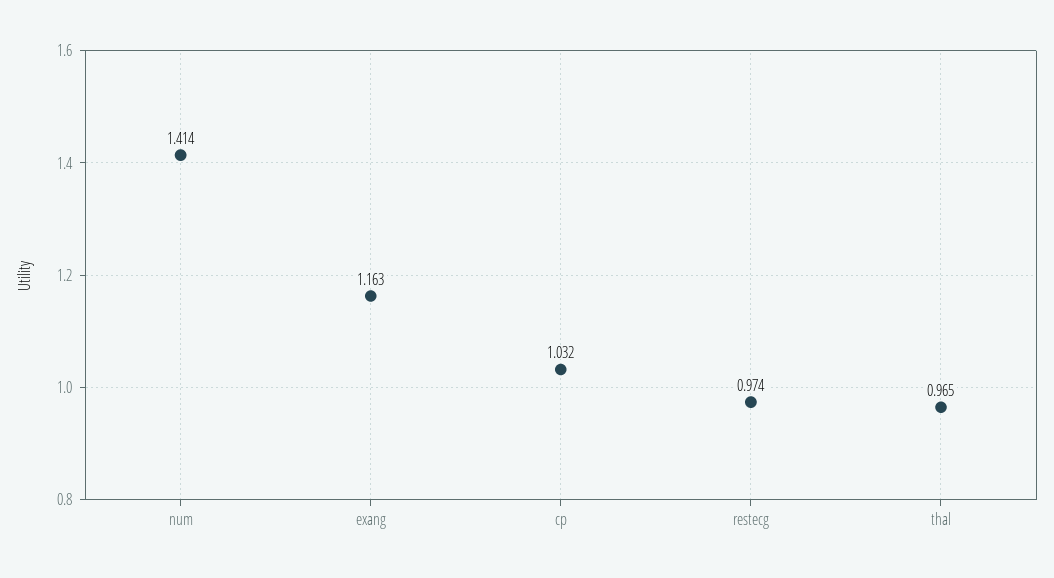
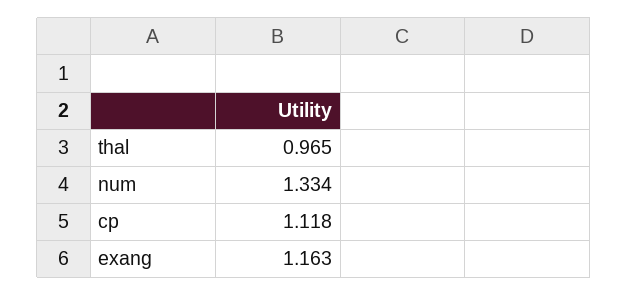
  {
-   "num": 1.414,
+   "num": 1.334,
    "exang": 1.163,
-   "cp": 1.032,
+   "cp": 1.118,
-   "restecg": 0.974,
    "thal": 0.965
  }

